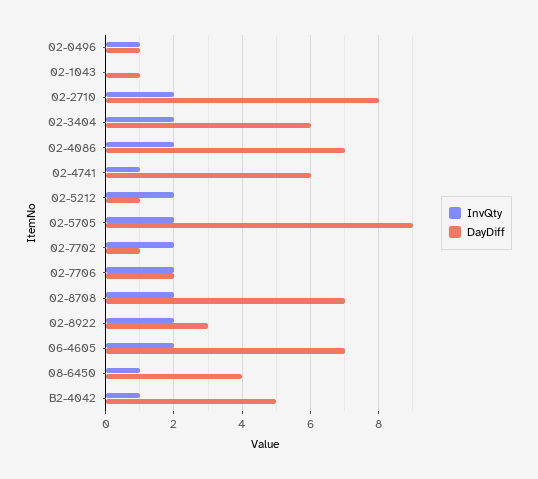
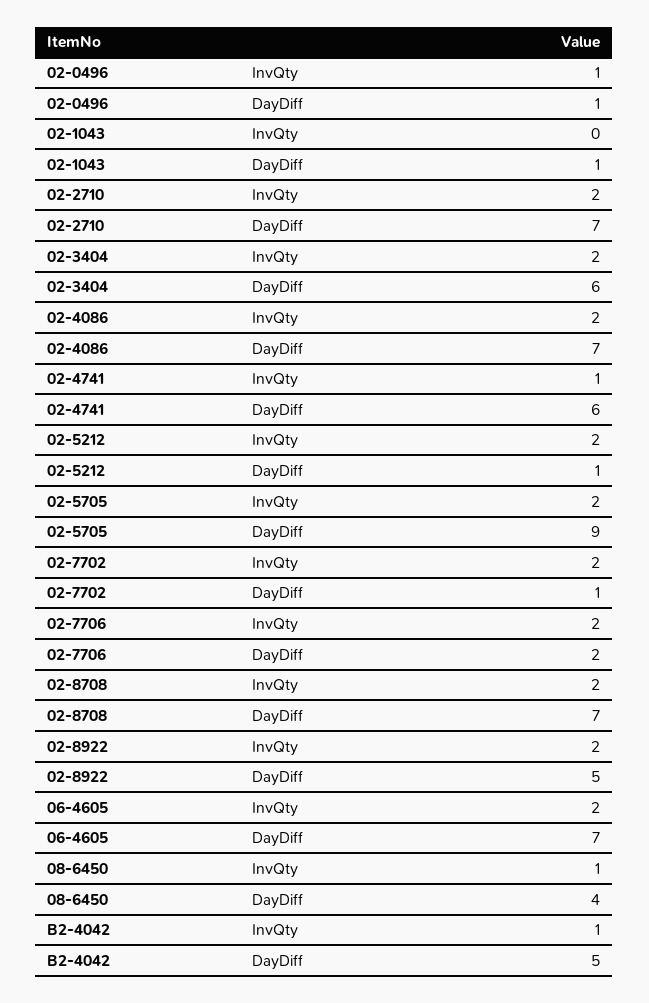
  {
    "InvQty": {
      "02-0496": 1,
      "02-1043": 0,
      "02-2710": 2,
      "02-3404": 2,
      "02-4086": 2,
      "02-4741": 1,
      "02-5212": 2,
      "02-5705": 2,
      "02-7702": 2,
      "02-7706": 2,
      "02-8708": 2,
      "02-8922": 2,
      "06-4605": 2,
      "08-6450": 1,
      "B2-4042": 1
    },
    "DayDiff": {
      "02-0496": 1,
      "02-1043": 1,
-     "02-2710": 8,
+     "02-2710": 7,
      "02-3404": 6,
      "02-4086": 7,
      "02-4741": 6,
      "02-5212": 1,
      "02-5705": 9,
      "02-7702": 1,
      "02-7706": 2,
      "02-8708": 7,
-     "02-8922": 3,
+     "02-8922": 5,
      "06-4605": 7,
      "08-6450": 4,
      "B2-4042": 5
    }
  }

